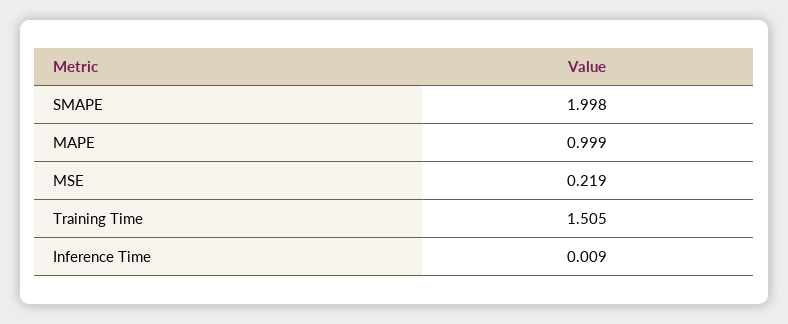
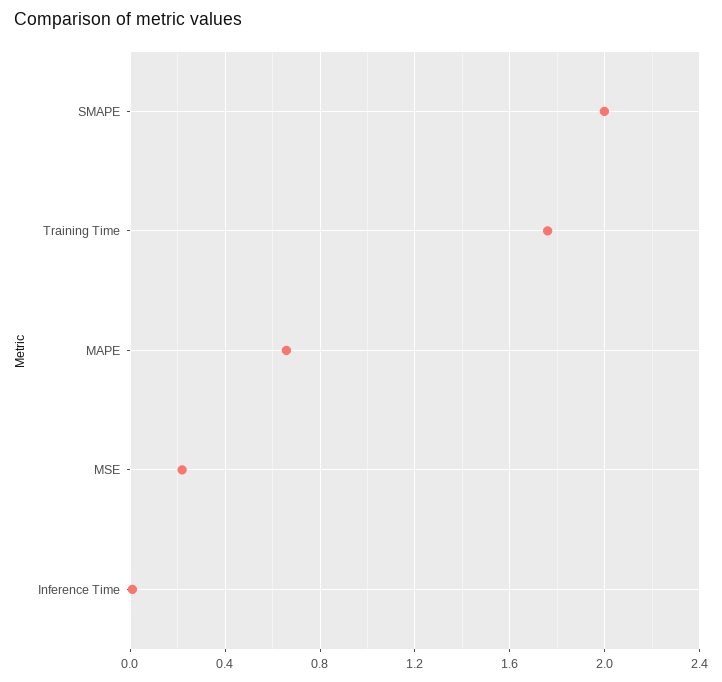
  {
    "SMAPE": 1.998,
-   "MAPE": 0.999,
+   "MAPE": 0.65,
    "MSE": 0.219,
-   "Training Time": 1.505,
+   "Training Time": 1.75,
    "Inference Time": 0.009
  }

